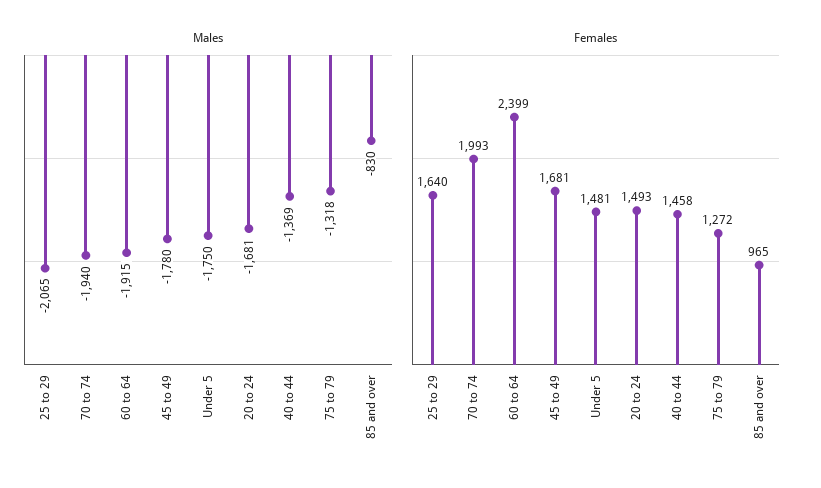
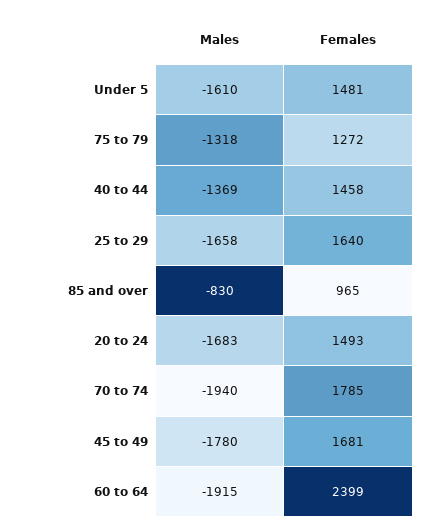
  {
    "Males": {
-     "25 to 29": -2065,
+     "25 to 29": -1658,
      "70 to 74": -1940,
      "60 to 64": -1915,
      "45 to 49": -1780,
-     "Under 5": -1750,
+     "Under 5": -1610,
-     "20 to 24": -1681,
+     "20 to 24": -1683,
      "40 to 44": -1369,
      "75 to 79": -1318,
      "85 and over": -830
    },
    "Females": {
      "25 to 29": 1640,
-     "70 to 74": 1993,
+     "70 to 74": 1785,
      "60 to 64": 2399,
      "45 to 49": 1681,
      "Under 5": 1481,
      "20 to 24": 1493,
      "40 to 44": 1458,
      "75 to 79": 1272,
      "85 and over": 965
    }
  }

